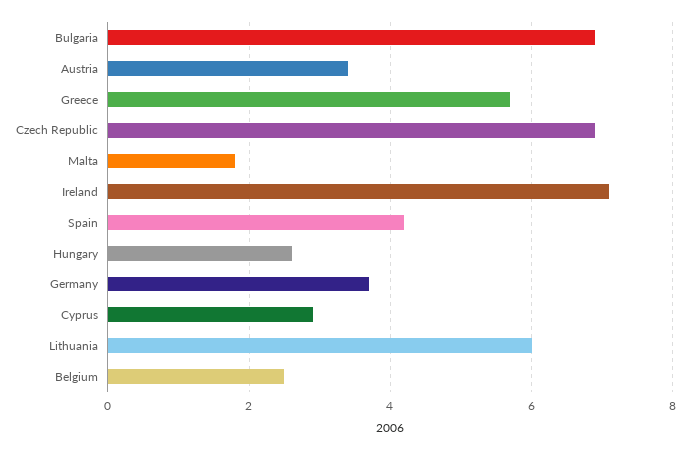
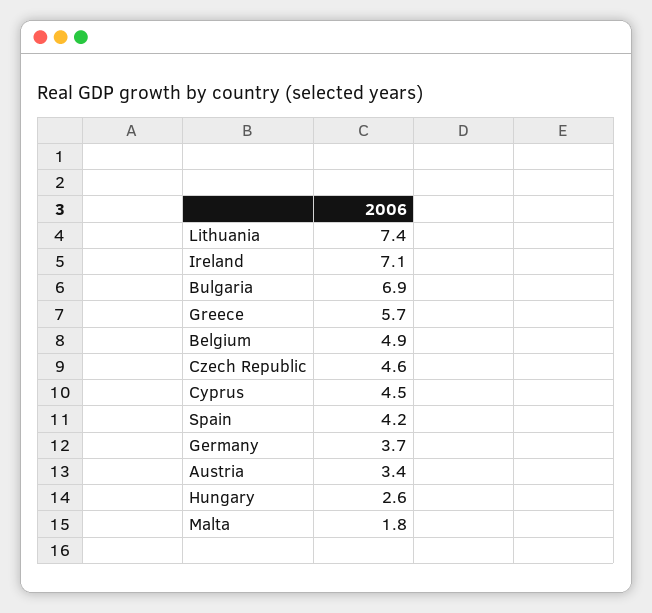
  {
    "Bulgaria": 6.9,
    "Austria": 3.4,
    "Greece": 5.7,
-   "Czech Republic": 7,
+   "Czech Republic": 4.6,
    "Malta": 1.8,
    "Ireland": 7.1,
    "Spain": 4.2,
    "Hungary": 2.6,
    "Germany": 3.7,
-   "Cyprus": 3,
+   "Cyprus": 4.5,
-   "Lithuania": 6,
+   "Lithuania": 7.4,
-   "Belgium": 2.5
+   "Belgium": 4.9
  }

